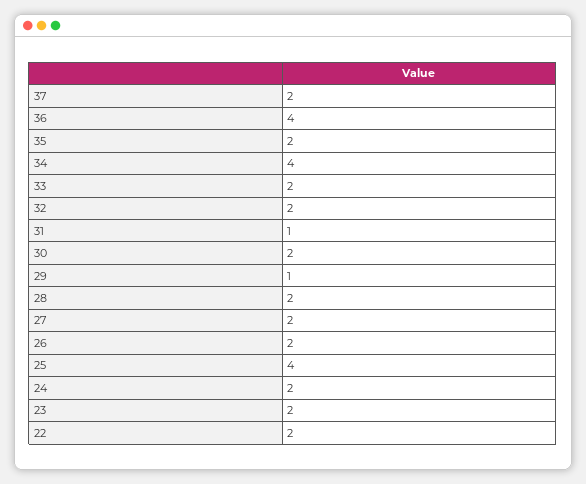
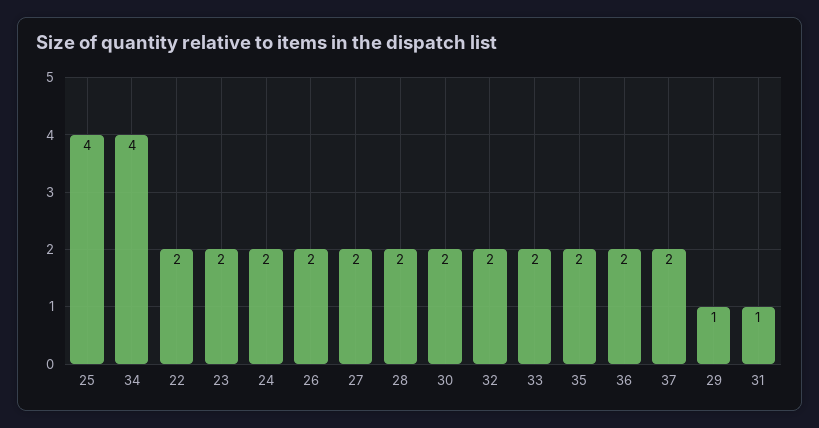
  {
    "37": 2,
-   "36": 4,
+   "36": 2,
    "35": 2,
    "34": 4,
    "33": 2,
    "32": 2,
    "31": 1,
    "30": 2,
    "29": 1,
    "28": 2,
    "27": 2,
    "26": 2,
    "25": 4,
    "24": 2,
    "23": 2,
    "22": 2
  }

